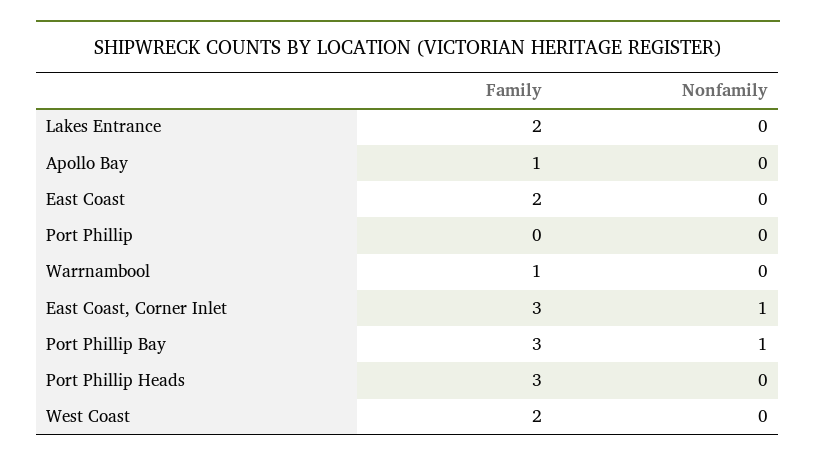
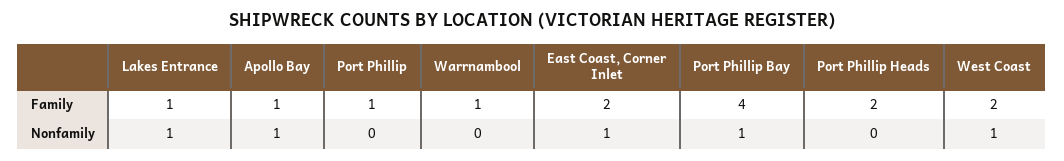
  {
    "Family": {
-     "Lakes Entrance": 2,
+     "Lakes Entrance": 1,
      "Apollo Bay": 1,
-     "East Coast": 2,
-     "Port Phillip": 0,
+     "Port Phillip": 1,
      "Warrnambool": 1,
-     "East Coast, Corner Inlet": 3,
+     "East Coast, Corner Inlet": 2,
-     "Port Phillip Bay": 3,
+     "Port Phillip Bay": 4,
-     "Port Phillip Heads": 3,
+     "Port Phillip Heads": 2,
      "West Coast": 2
    },
    "Nonfamily": {
-     "Lakes Entrance": 0,
+     "Lakes Entrance": 1,
-     "Apollo Bay": 0,
+     "Apollo Bay": 1,
-     "East Coast": 0,
      "Port Phillip": 0,
      "Warrnambool": 0,
      "East Coast, Corner Inlet": 1,
      "Port Phillip Bay": 1,
      "Port Phillip Heads": 0,
-     "West Coast": 0
+     "West Coast": 1
    }
  }

